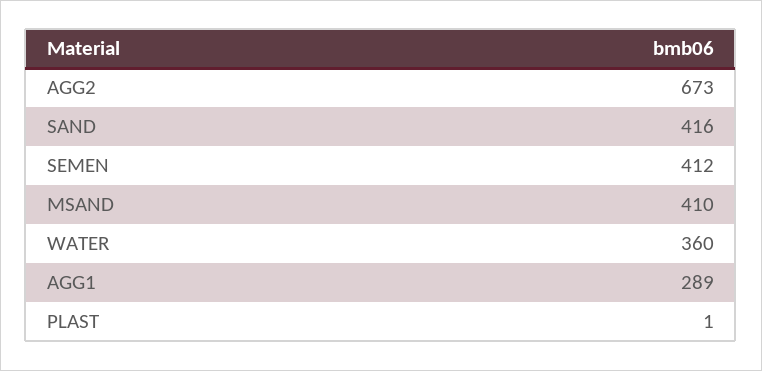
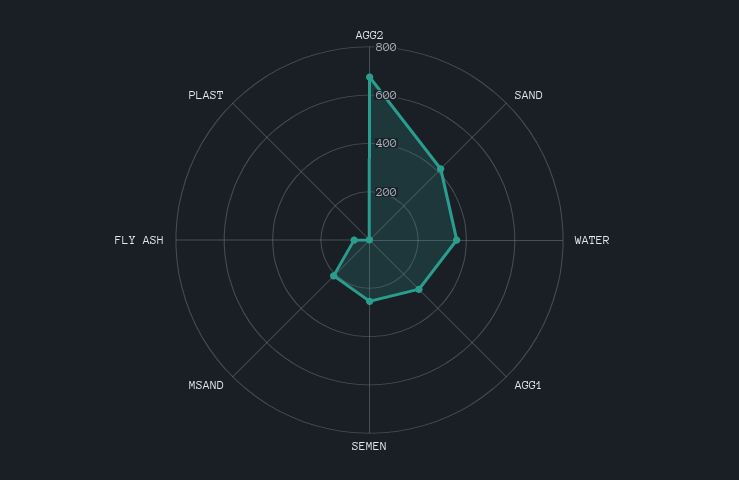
  {
    "AGG2": 673,
    "SAND": 416,
-   "SEMEN": 412,
+   "SEMEN": 250,
-   "MSAND": 410,
+   "MSAND": 200,
    "WATER": 360,
    "AGG1": 289,
-   "PLAST": 1
+   "PLAST": 1,
+   "FLY ASH": 50
  }

